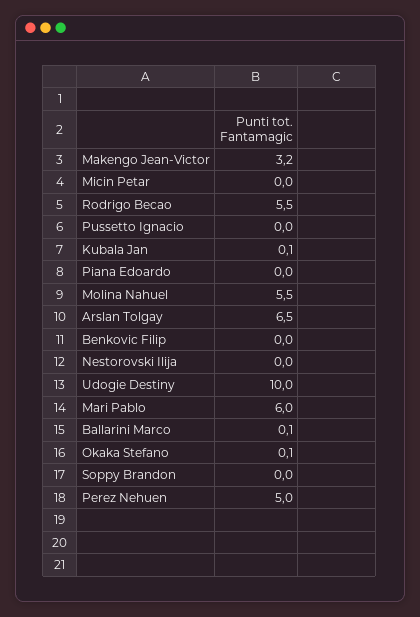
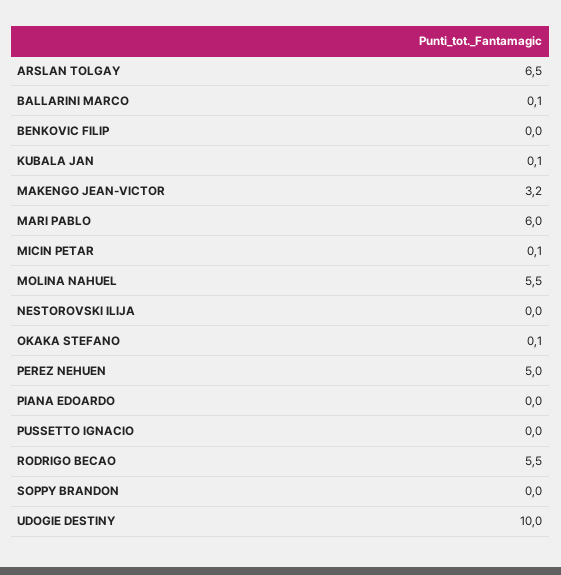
  {
    "Makengo Jean-Victor": 3.2,
-   "Micin Petar": 0,
+   "Micin Petar": 0.1,
    "Rodrigo Becao": 5.5,
    "Pussetto Ignacio": 0,
    "Kubala Jan": 0.1,
    "Piana Edoardo": 0,
    "Molina Nahuel": 5.5,
    "Arslan Tolgay": 6.5,
    "Benkovic Filip": 0,
    "Nestorovski Ilija": 0,
    "Udogie Destiny": 10,
    "Mari Pablo": 6,
    "Ballarini Marco": 0.1,
    "Okaka Stefano": 0.1,
    "Soppy Brandon": 0,
    "Perez Nehuen": 5
  }

